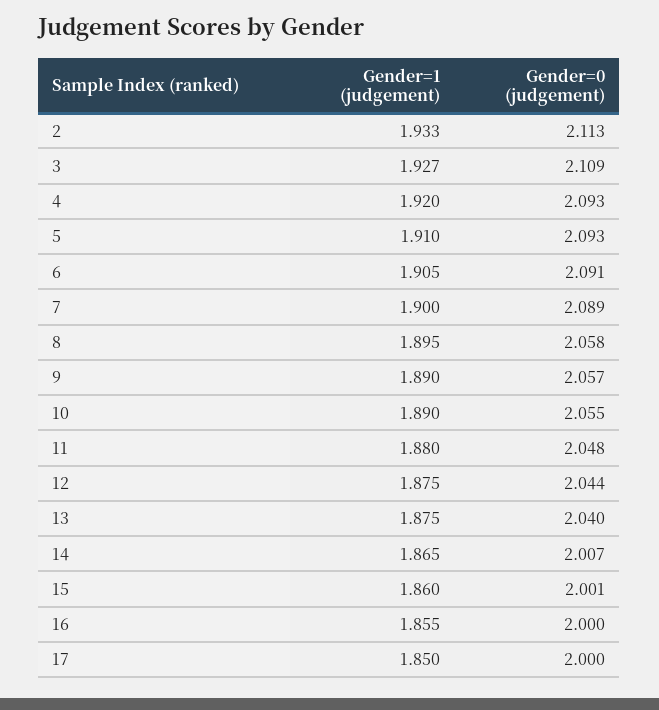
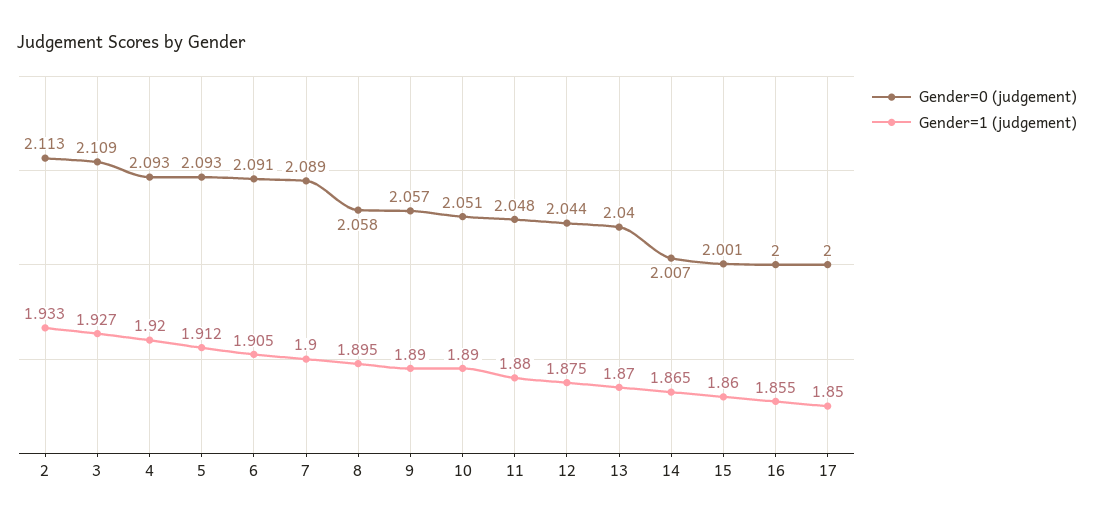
  {
    "Gender=1 (judgement)": {
      "2": 1.933,
      "3": 1.927,
      "4": 1.92,
-     "5": 1.91,
+     "5": 1.912,
      "6": 1.905,
      "7": 1.9,
      "8": 1.895,
      "9": 1.89,
      "10": 1.89,
      "11": 1.88,
      "12": 1.875,
-     "13": 1.875,
+     "13": 1.87,
      "14": 1.865,
      "15": 1.86,
      "16": 1.855,
      "17": 1.85
    },
    "Gender=0 (judgement)": {
      "2": 2.113,
      "3": 2.109,
      "4": 2.093,
      "5": 2.093,
      "6": 2.091,
      "7": 2.089,
      "8": 2.058,
      "9": 2.057,
-     "10": 2.055,
+     "10": 2.051,
      "11": 2.048,
      "12": 2.044,
      "13": 2.04,
      "14": 2.007,
      "15": 2.001,
      "16": 2,
      "17": 2
    }
  }

